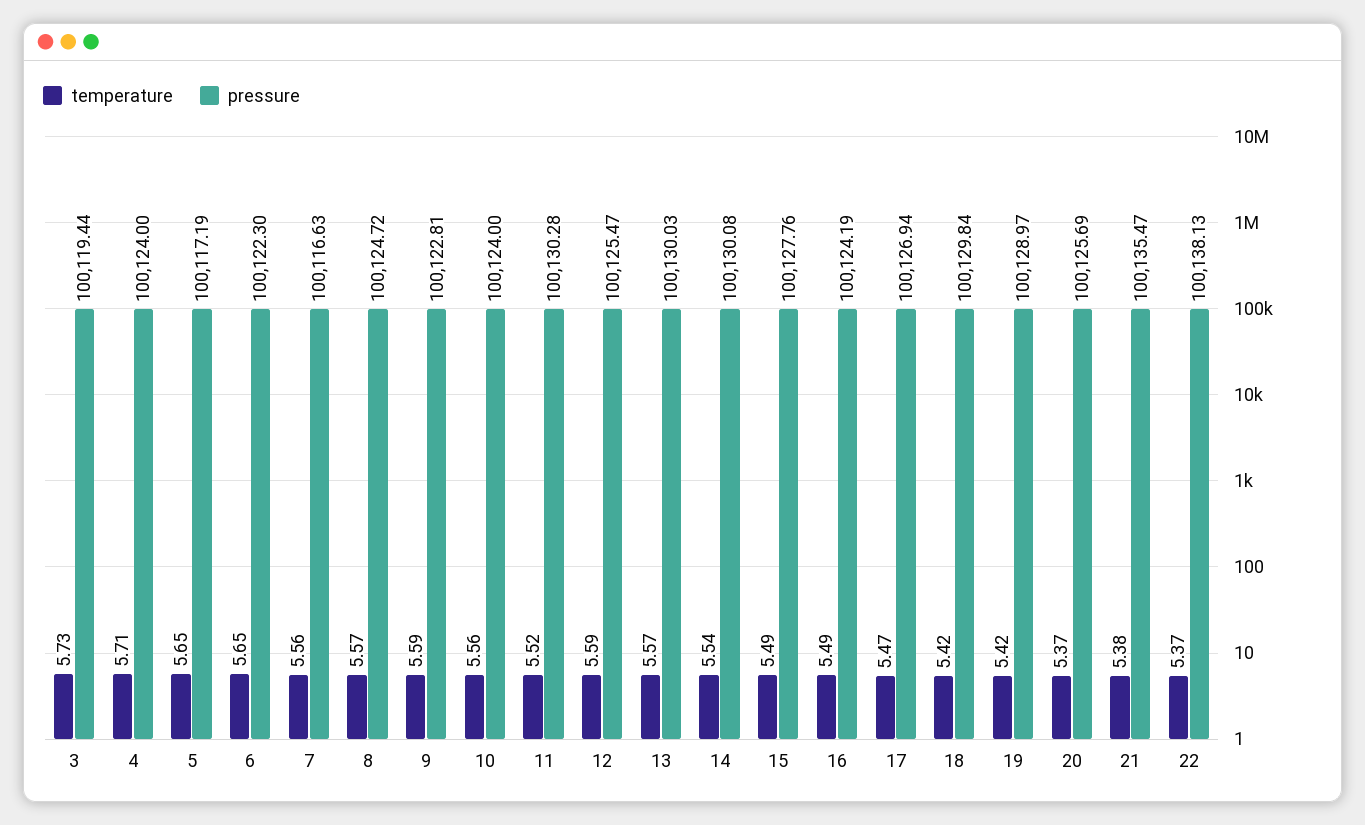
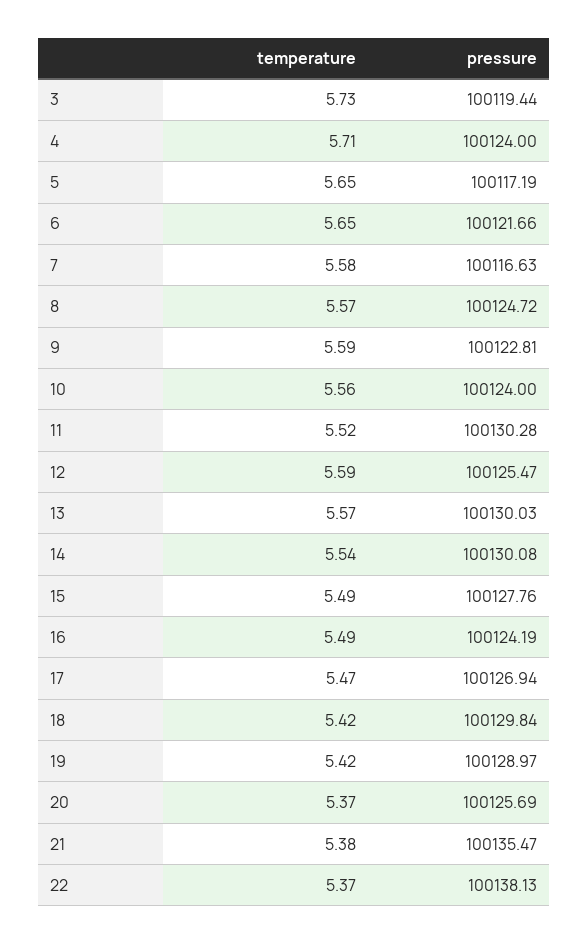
  {
    "temperature": {
      "3": 5.73,
      "4": 5.71,
      "5": 5.65,
      "6": 5.65,
-     "7": 5.56,
+     "7": 5.58,
      "8": 5.57,
      "9": 5.59,
      "10": 5.56,
      "11": 5.52,
      "12": 5.59,
      "13": 5.57,
      "14": 5.54,
      "15": 5.49,
      "16": 5.49,
      "17": 5.47,
      "18": 5.42,
      "19": 5.42,
      "20": 5.37,
      "21": 5.38,
      "22": 5.37
    },
    "pressure": {
      "3": 100119.44,
      "4": 100124,
      "5": 100117.19,
-     "6": 100122.3,
+     "6": 100121.66,
      "7": 100116.63,
      "8": 100124.72,
      "9": 100122.81,
      "10": 100124,
      "11": 100130.28,
      "12": 100125.47,
      "13": 100130.03,
      "14": 100130.08,
      "15": 100127.76,
      "16": 100124.19,
      "17": 100126.94,
      "18": 100129.84,
      "19": 100128.97,
      "20": 100125.69,
      "21": 100135.47,
      "22": 100138.13
    }
  }

